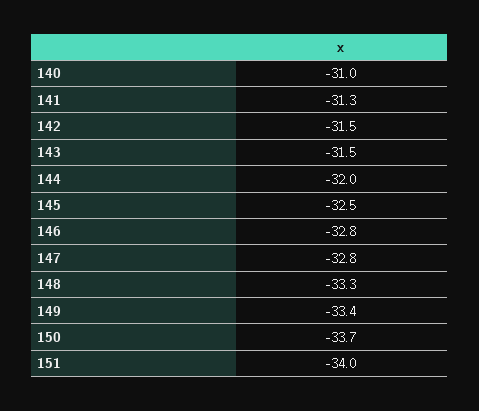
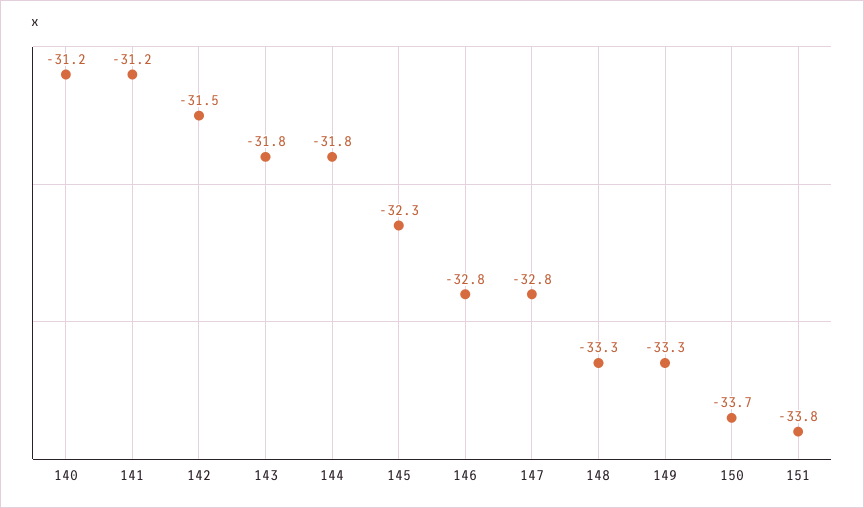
  {
-   "140": -31,
+   "140": -31.2,
-   "141": -31.3,
+   "141": -31.2,
    "142": -31.5,
-   "143": -31.5,
+   "143": -31.8,
-   "144": -32,
+   "144": -31.8,
-   "145": -32.5,
+   "145": -32.3,
    "146": -32.8,
    "147": -32.8,
    "148": -33.3,
-   "149": -33.4,
+   "149": -33.3,
    "150": -33.7,
-   "151": -34
+   "151": -33.8
  }

